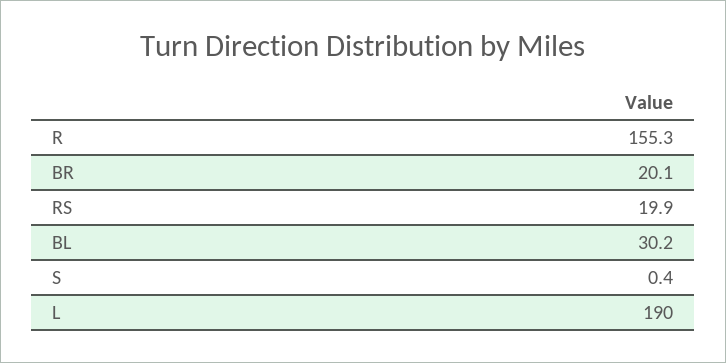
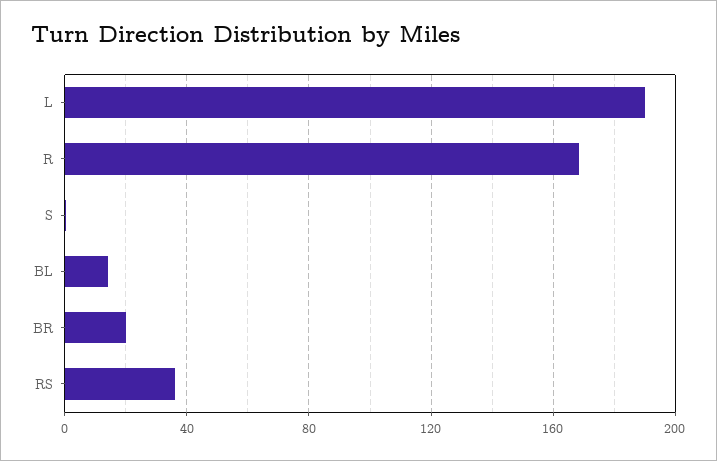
  {
-   "R": 155.3,
+   "R": 170,
    "BR": 20.1,
-   "RS": 19.9,
+   "RS": 35,
-   "BL": 30.2,
+   "BL": 15,
    "S": 0.4,
    "L": 190
  }

